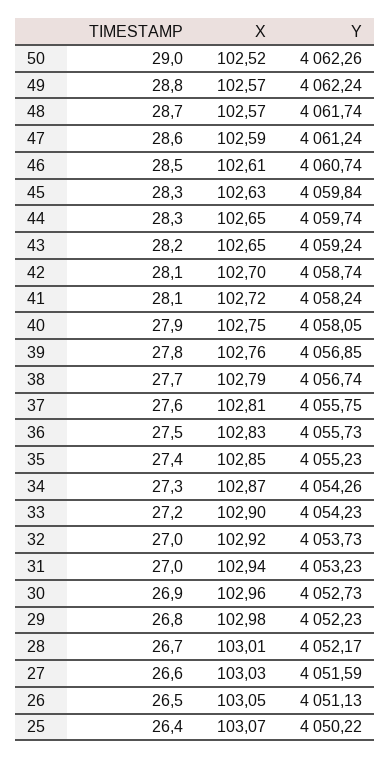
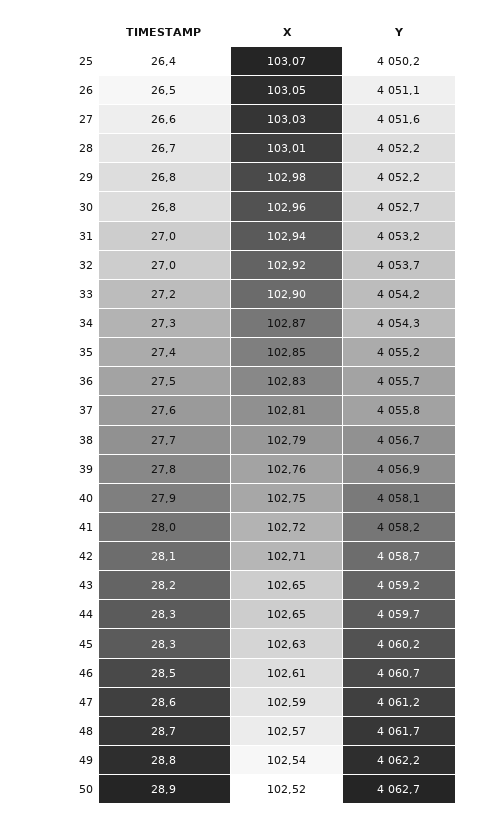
  {
    "TIMESTAMP": {
-     "50": 29,
+     "50": 28.9,
      "49": 28.8,
      "48": 28.7,
      "47": 28.6,
      "46": 28.5,
      "45": 28.3,
      "44": 28.3,
      "43": 28.2,
      "42": 28.1,
-     "41": 28.1,
+     "41": 28,
      "40": 27.9,
      "39": 27.8,
      "38": 27.7,
      "37": 27.6,
      "36": 27.5,
      "35": 27.4,
      "34": 27.3,
      "33": 27.2,
      "32": 27,
      "31": 27,
-     "30": 26.9,
+     "30": 26.8,
      "29": 26.8,
      "28": 26.7,
      "27": 26.6,
      "26": 26.5,
      "25": 26.4
    },
    "X": {
      "50": 102.52,
-     "49": 102.57,
+     "49": 102.54,
      "48": 102.57,
      "47": 102.59,
      "46": 102.61,
      "45": 102.63,
      "44": 102.65,
      "43": 102.65,
-     "42": 102.7,
+     "42": 102.71,
      "41": 102.72,
      "40": 102.75,
      "39": 102.76,
      "38": 102.79,
      "37": 102.81,
      "36": 102.83,
      "35": 102.85,
      "34": 102.87,
      "33": 102.9,
      "32": 102.92,
      "31": 102.94,
      "30": 102.96,
      "29": 102.98,
      "28": 103.01,
      "27": 103.03,
      "26": 103.05,
      "25": 103.07
    },
    "Y": {
-     "50": 4062.26,
+     "50": 4062.7,
      "49": 4062.24,
      "48": 4061.74,
      "47": 4061.24,
      "46": 4060.74,
-     "45": 4059.84,
+     "45": 4060.2,
      "44": 4059.74,
      "43": 4059.24,
      "42": 4058.74,
      "41": 4058.24,
      "40": 4058.05,
      "39": 4056.85,
      "38": 4056.74,
      "37": 4055.75,
      "36": 4055.73,
      "35": 4055.23,
      "34": 4054.26,
      "33": 4054.23,
      "32": 4053.73,
      "31": 4053.23,
      "30": 4052.73,
      "29": 4052.23,
      "28": 4052.17,
      "27": 4051.59,
      "26": 4051.13,
      "25": 4050.22
    }
  }

